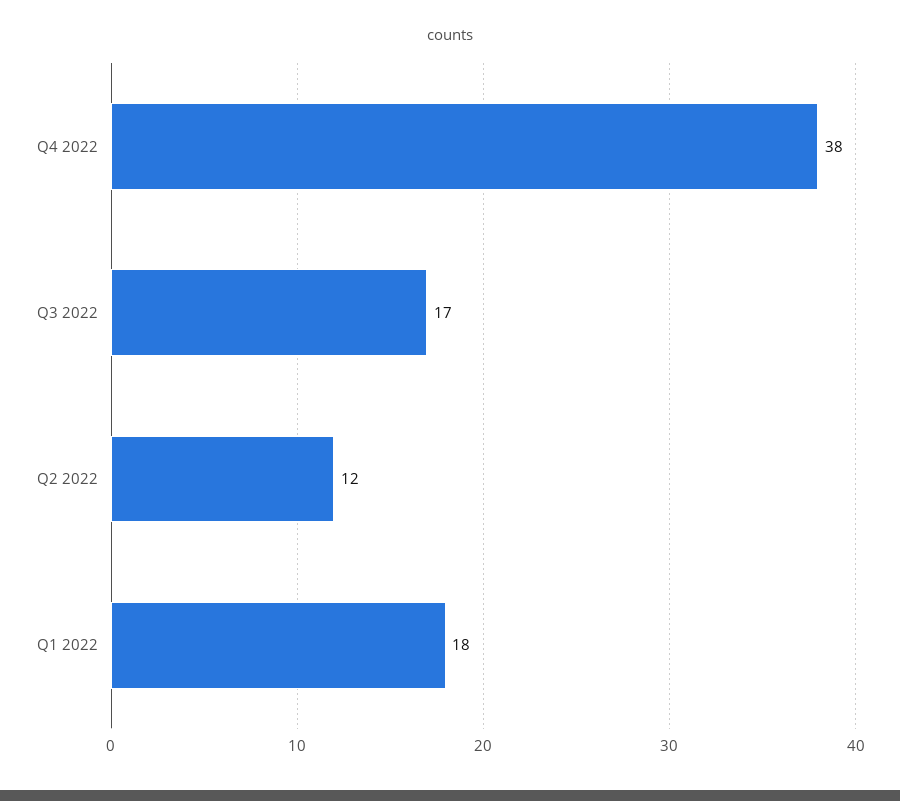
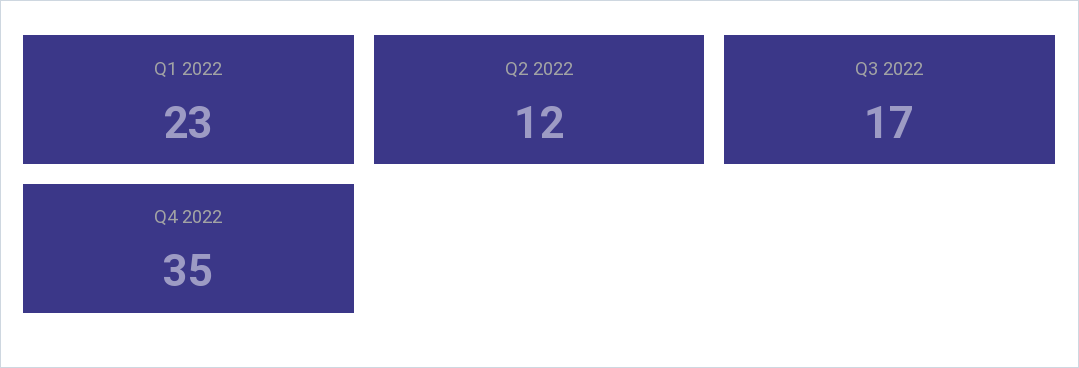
  {
-   "Q4 2022": 38,
+   "Q4 2022": 35,
    "Q3 2022": 17,
    "Q2 2022": 12,
-   "Q1 2022": 18
+   "Q1 2022": 23
  }

